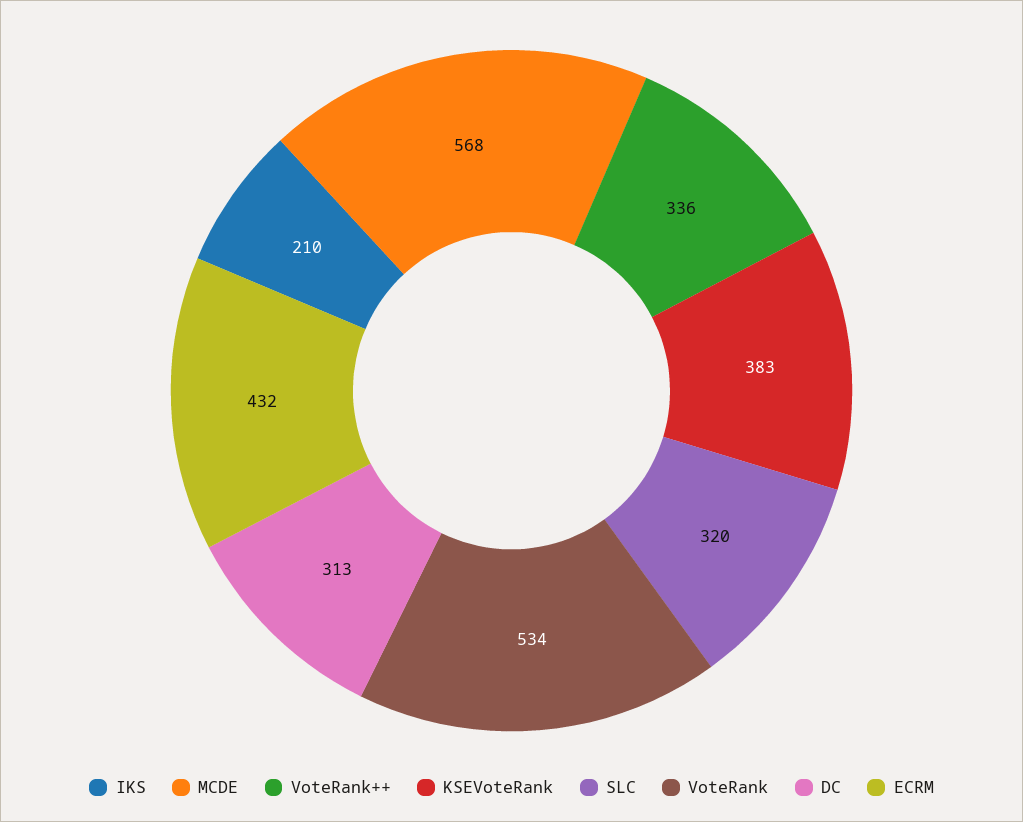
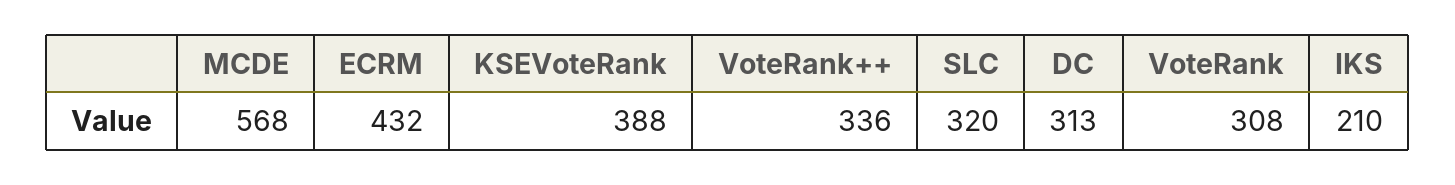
  {
    "IKS": 210,
    "MCDE": 568,
    "VoteRank++": 336,
-   "KSEVoteRank": 383,
+   "KSEVoteRank": 388,
    "SLC": 320,
-   "VoteRank": 534,
+   "VoteRank": 308,
    "DC": 313,
    "ECRM": 432
  }

